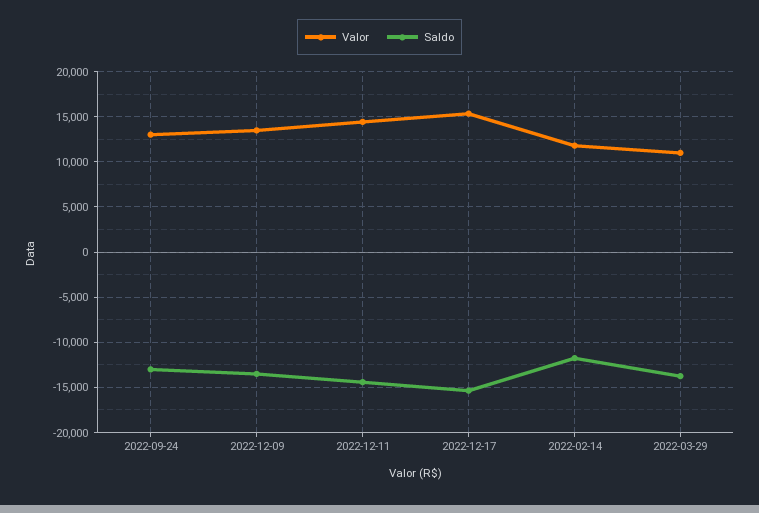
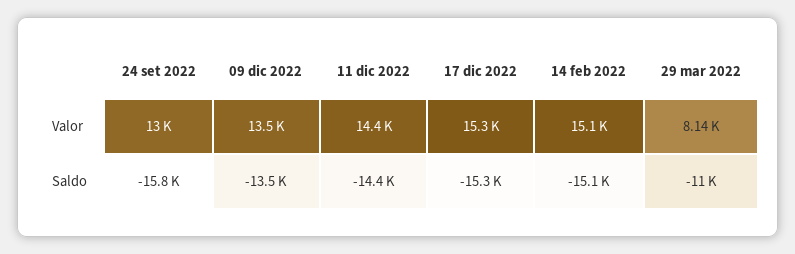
  {
    "Valor": {
      "2022-09-24": 13000,
      "2022-12-09": 13500,
      "2022-12-11": 14400,
      "2022-12-17": 15300,
-     "2022-02-14": 12000,
+     "2022-02-14": 15100,
-     "2022-03-29": 11000
+     "2022-03-29": 8140
    },
    "Saldo": {
-     "2022-09-24": -13000,
+     "2022-09-24": -15800,
      "2022-12-09": -13500,
      "2022-12-11": -14400,
      "2022-12-17": -15300,
-     "2022-02-14": -12000,
+     "2022-02-14": -15100,
-     "2022-03-29": -14000
+     "2022-03-29": -11000
    }
  }

